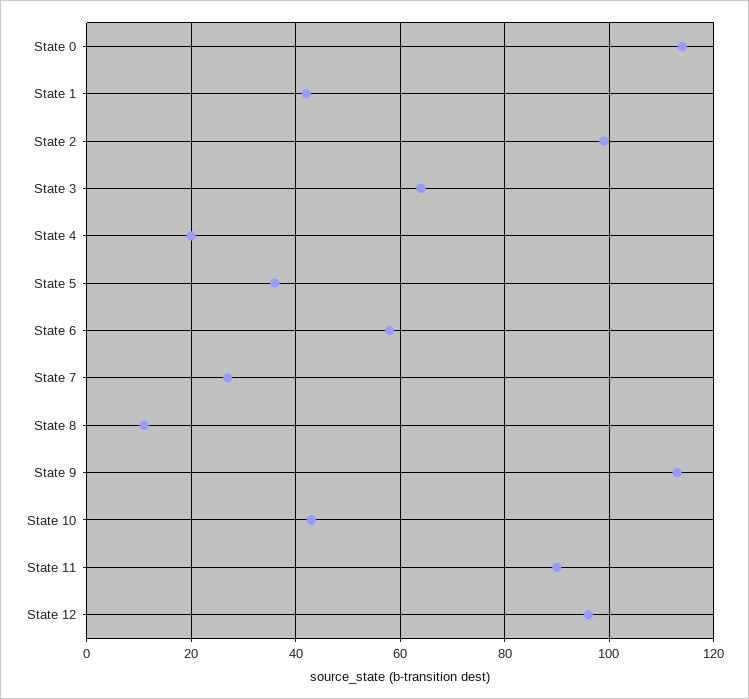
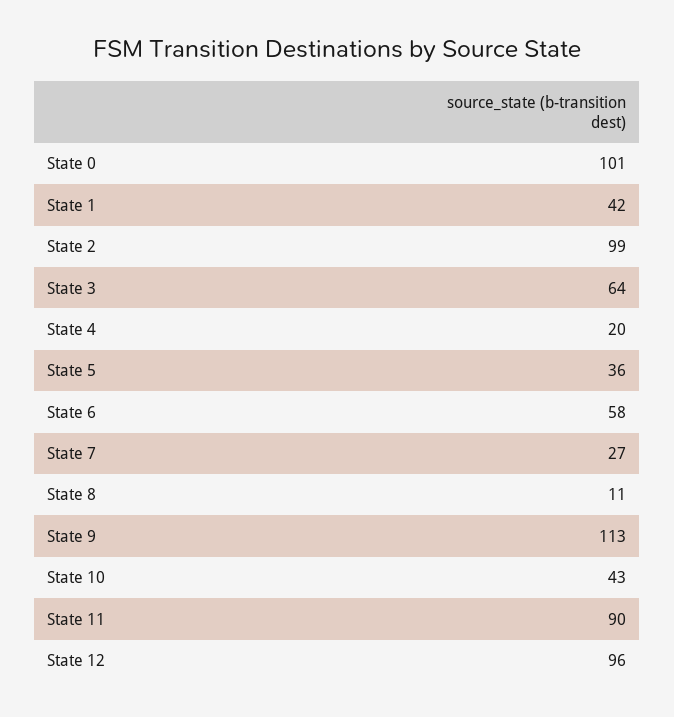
  {
-   "State 0": 115,
+   "State 0": 101,
    "State 1": 42,
    "State 2": 99,
    "State 3": 64,
    "State 4": 20,
    "State 5": 36,
    "State 6": 58,
    "State 7": 27,
    "State 8": 11,
    "State 9": 113,
    "State 10": 43,
    "State 11": 90,
    "State 12": 96
  }

